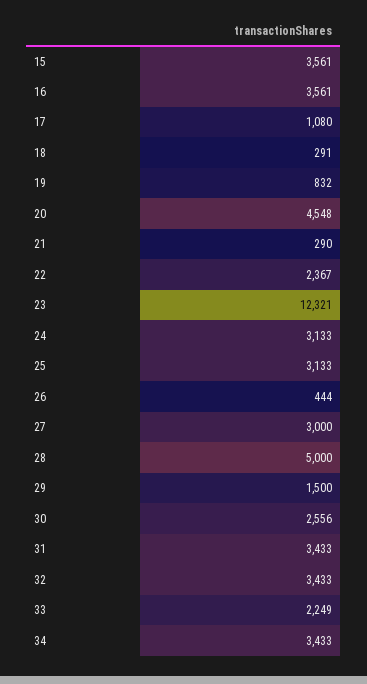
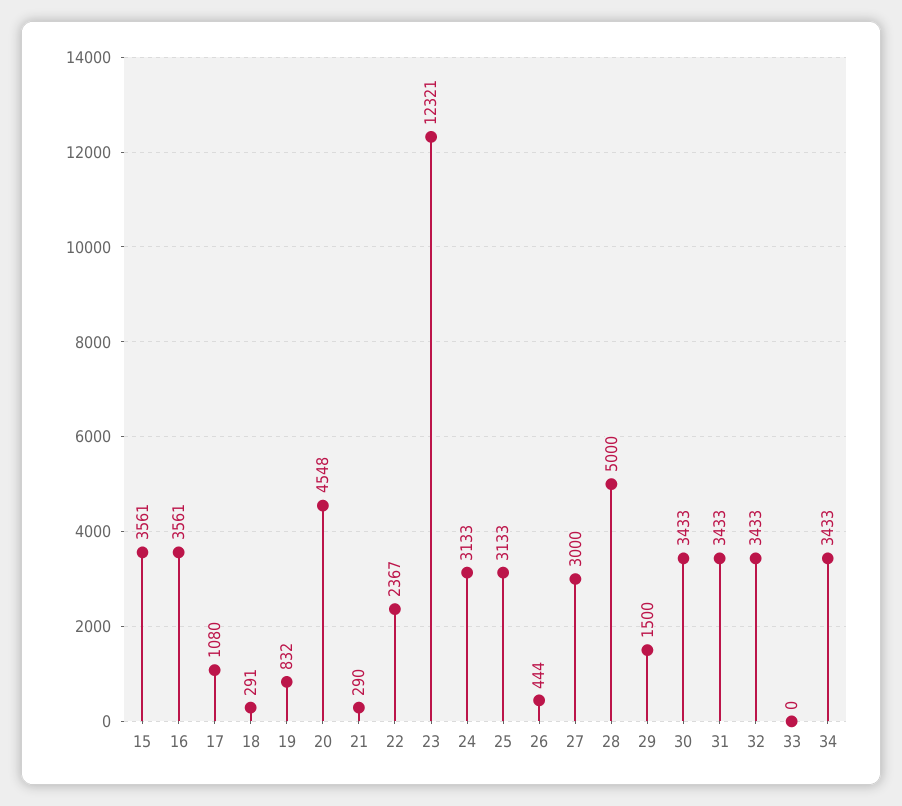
  {
    "15": 3561,
    "16": 3561,
    "17": 1080,
    "18": 291,
    "19": 832,
    "20": 4548,
    "21": 290,
    "22": 2367,
    "23": 12321,
    "24": 3133,
    "25": 3133,
    "26": 444,
    "27": 3000,
    "28": 5000,
    "29": 1500,
-   "30": 2556,
+   "30": 3433,
    "31": 3433,
    "32": 3433,
-   "33": 2249,
+   "33": 0,
    "34": 3433
  }

